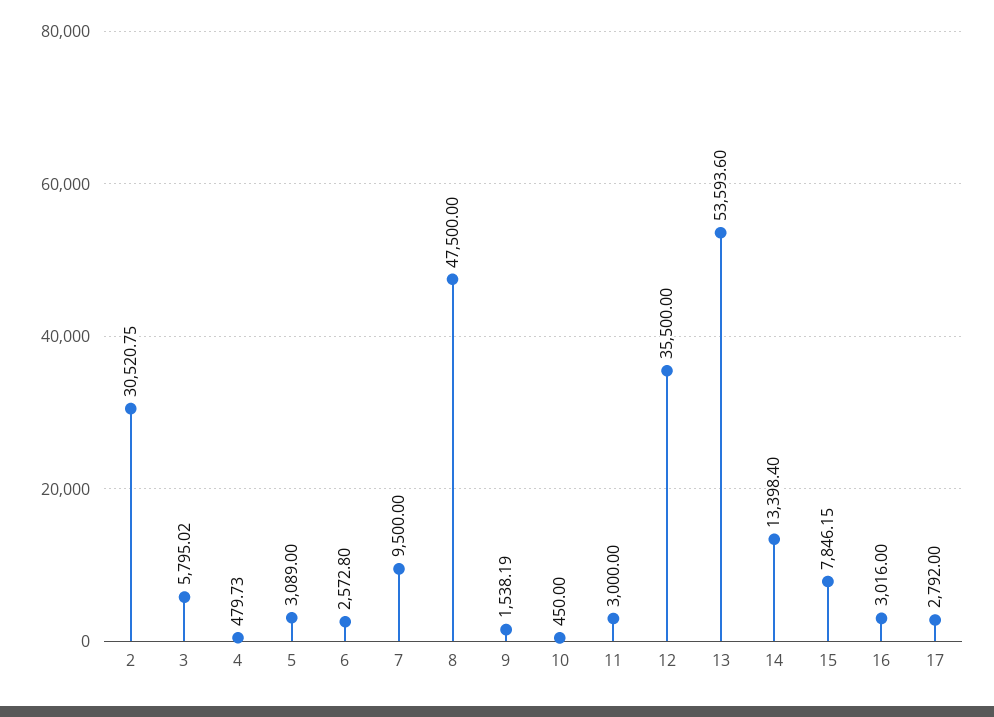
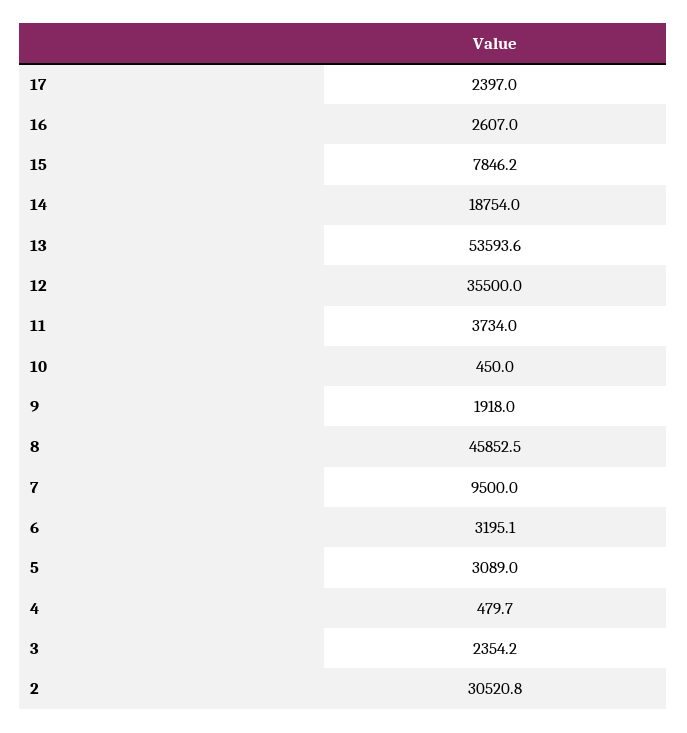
  {
    "2": 30520.75,
-   "3": 5795.02,
+   "3": 2354.2,
    "4": 479.73,
    "5": 3089,
-   "6": 2572.8,
+   "6": 3195.1,
    "7": 9500,
-   "8": 47500,
+   "8": 45852.5,
-   "9": 1538.19,
+   "9": 1918,
    "10": 450,
-   "11": 3000,
+   "11": 3734,
    "12": 35500,
    "13": 53593.6,
-   "14": 13398.4,
+   "14": 18754,
    "15": 7846.15,
-   "16": 3016,
+   "16": 2607,
-   "17": 2792
+   "17": 2397
  }

